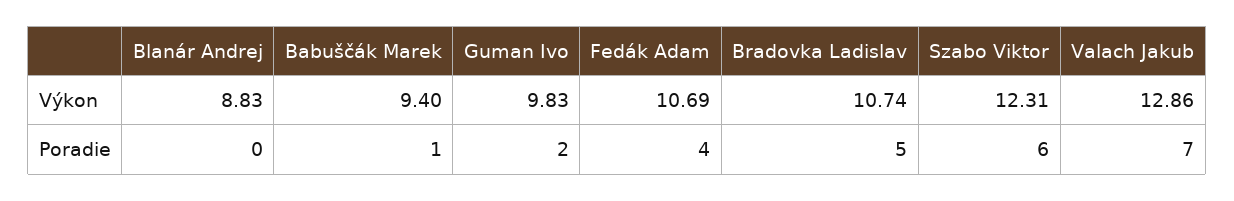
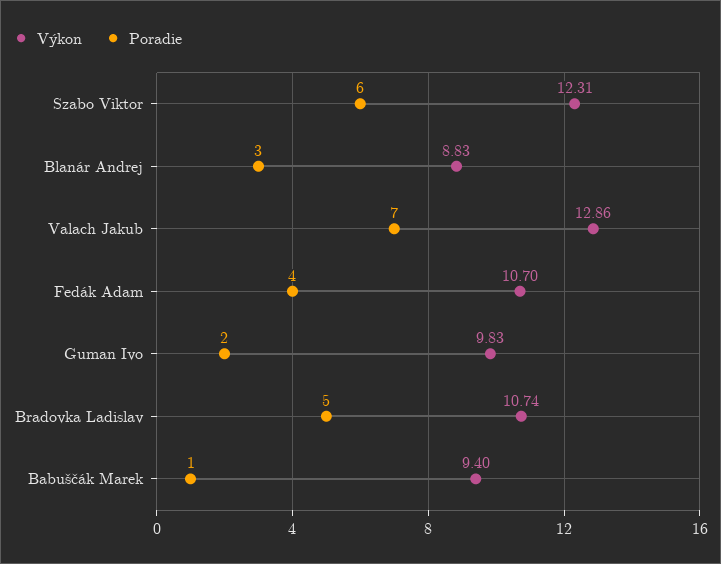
  {
    "Výkon": {
      "Blanár Andrej": 8.83,
      "Babuščák Marek": 9.4,
      "Guman Ivo": 9.83,
-     "Fedák Adam": 10.69,
+     "Fedák Adam": 10.7,
      "Bradovka Ladislav": 10.74,
      "Szabo Viktor": 12.31,
      "Valach Jakub": 12.86
    },
    "Poradie": {
-     "Blanár Andrej": 0,
+     "Blanár Andrej": 3,
      "Babuščák Marek": 1,
      "Guman Ivo": 2,
      "Fedák Adam": 4,
      "Bradovka Ladislav": 5,
      "Szabo Viktor": 6,
      "Valach Jakub": 7
    }
  }

